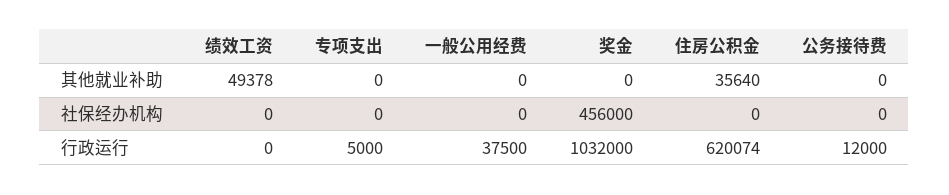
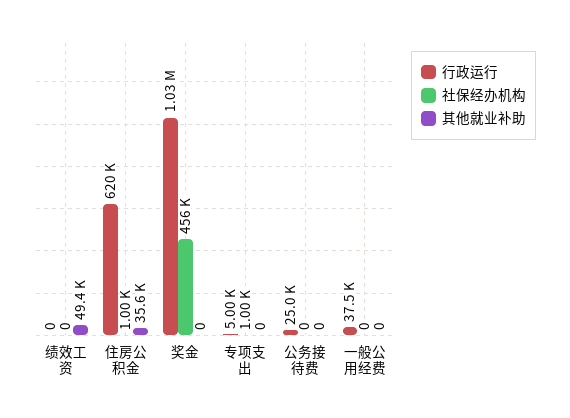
  {
    "其他就业补助": {
      "绩效工资": 49378,
      "专项支出": 0,
      "一般公用经费": 0,
      "奖金": 0,
      "住房公积金": 35640,
      "公务接待费": 0
    },
    "社保经办机构": {
      "绩效工资": 0,
-     "专项支出": 0,
+     "专项支出": 1000,
      "一般公用经费": 0,
      "奖金": 456000,
-     "住房公积金": 0,
+     "住房公积金": 1000,
      "公务接待费": 0
    },
    "行政运行": {
      "绩效工资": 0,
      "专项支出": 5000,
      "一般公用经费": 37500,
      "奖金": 1032000,
      "住房公积金": 620074,
-     "公务接待费": 12000
+     "公务接待费": 25000
    }
  }

